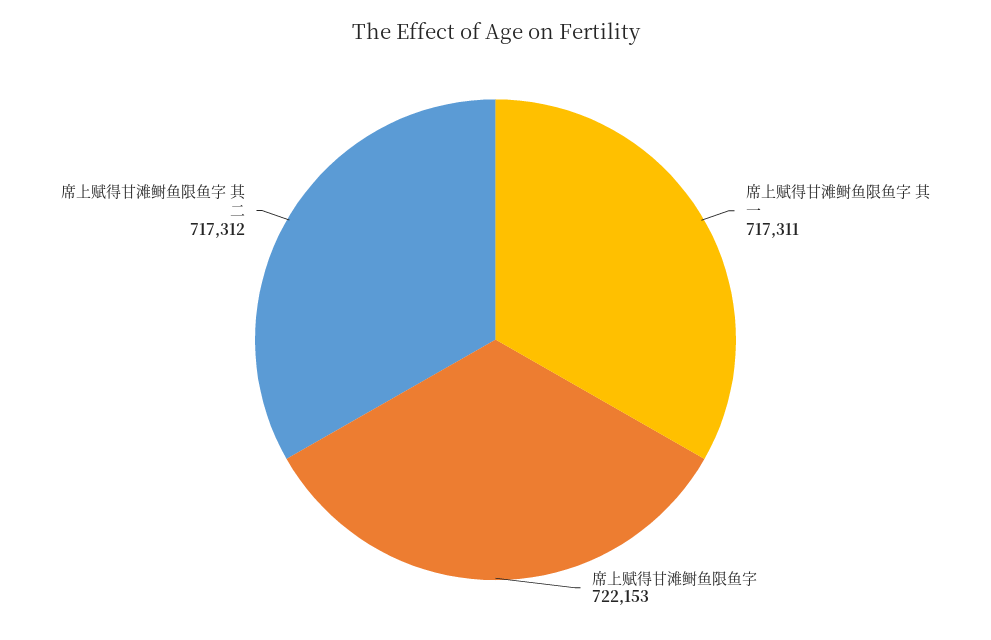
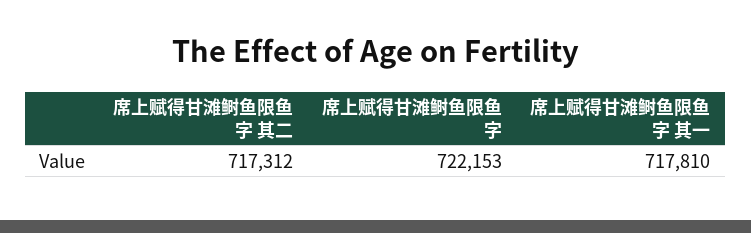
  {
-   "席上赋得甘滩鲥鱼限鱼字 其一": 717311,
+   "席上赋得甘滩鲥鱼限鱼字 其一": 717810,
    "席上赋得甘滩鲥鱼限鱼字": 722153,
    "席上赋得甘滩鲥鱼限鱼字 其二": 717312
  }

